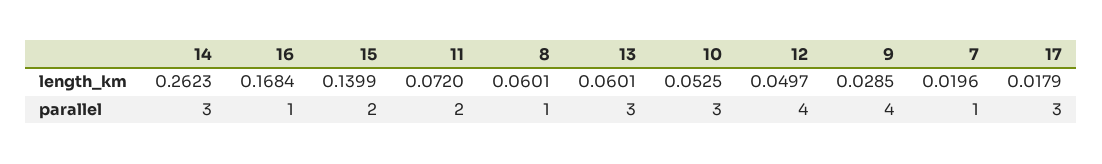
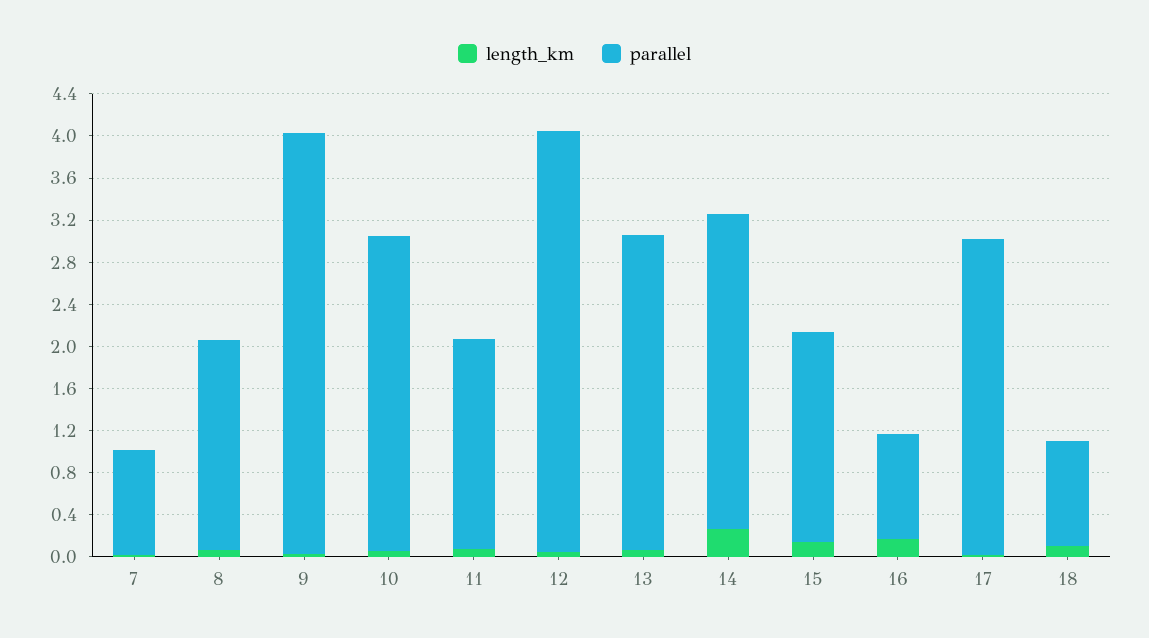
  {
    "length_km": {
      "14": 0.2623,
      "16": 0.1684,
      "15": 0.1399,
      "11": 0.072,
      "8": 0.0601,
      "13": 0.0601,
      "10": 0.0525,
      "12": 0.0497,
      "9": 0.0285,
      "7": 0.0196,
-     "17": 0.0179
+     "17": 0.0179,
+     "18": 0.1
    },
    "parallel": {
      "14": 3,
      "16": 1,
      "15": 2,
      "11": 2,
-     "8": 1,
+     "8": 2,
      "13": 3,
      "10": 3,
      "12": 4,
      "9": 4,
      "7": 1,
-     "17": 3
+     "17": 3,
+     "18": 1
    }
  }

